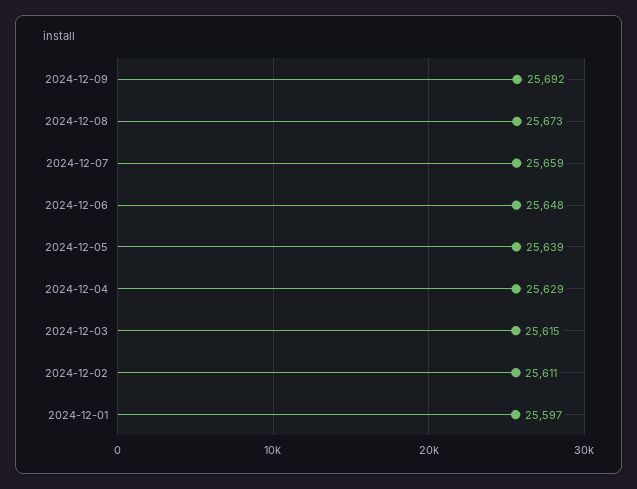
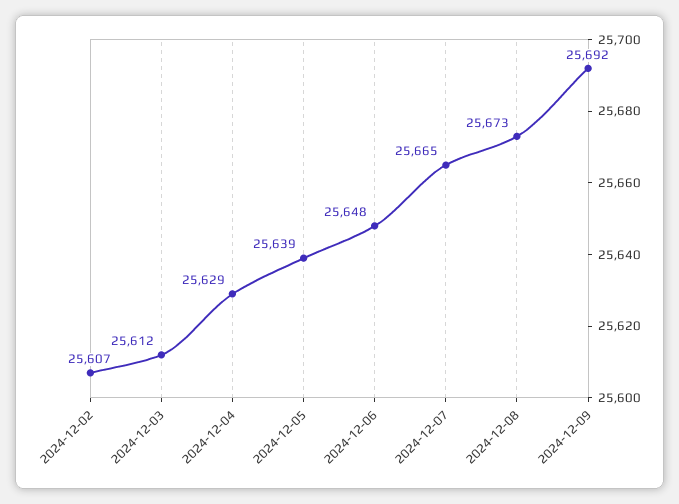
  {
    "2024-12-09": 25692,
    "2024-12-08": 25673,
-   "2024-12-07": 25659,
+   "2024-12-07": 25665,
    "2024-12-06": 25648,
    "2024-12-05": 25639,
    "2024-12-04": 25629,
-   "2024-12-03": 25615,
+   "2024-12-03": 25612,
-   "2024-12-02": 25611,
+   "2024-12-02": 25607
-   "2024-12-01": 25597
  }

